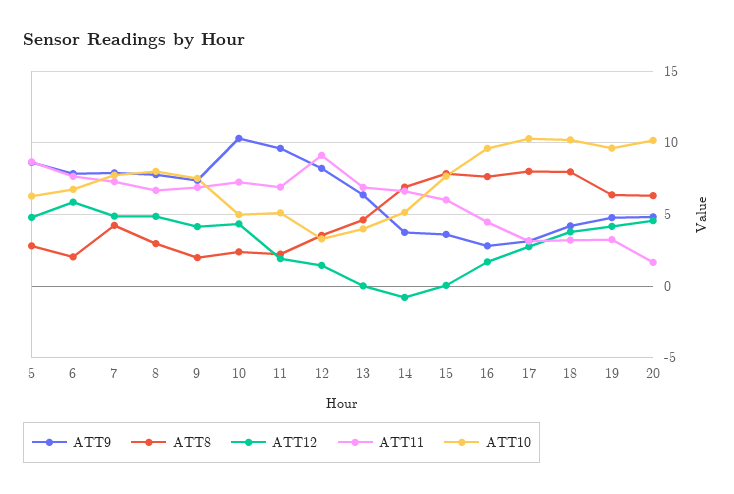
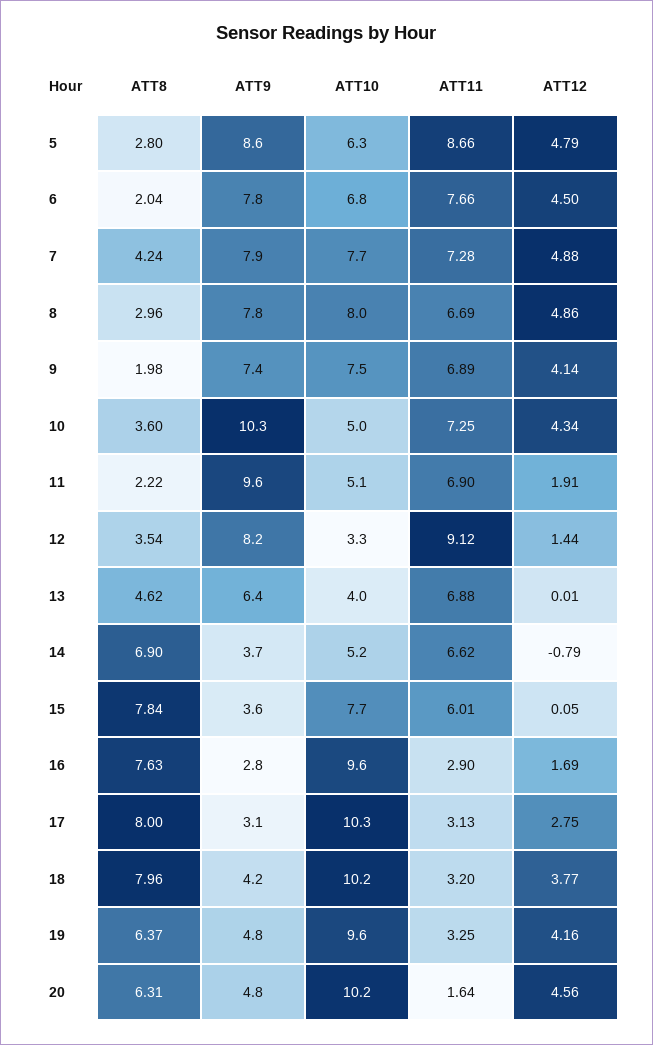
  {
    "ATT9": {
      "5": 8.6,
      "6": 7.8,
      "7": 7.9,
      "8": 7.8,
      "9": 7.4,
      "10": 10.3,
      "11": 9.6,
      "12": 8.2,
      "13": 6.4,
      "14": 3.7,
      "15": 3.6,
      "16": 2.8,
      "17": 3.1,
      "18": 4.2,
      "19": 4.8,
      "20": 4.8
    },
    "ATT8": {
      "5": 2.8,
      "6": 2.04,
      "7": 4.24,
      "8": 2.96,
      "9": 1.98,
-     "10": 2.5,
+     "10": 3.6,
      "11": 2.22,
      "12": 3.54,
      "13": 4.62,
      "14": 6.9,
      "15": 7.84,
      "16": 7.63,
      "17": 8,
      "18": 7.96,
      "19": 6.37,
      "20": 6.31
    },
    "ATT12": {
      "5": 4.79,
-     "6": 6,
+     "6": 4.5,
      "7": 4.88,
      "8": 4.86,
      "9": 4.14,
      "10": 4.34,
      "11": 1.91,
      "12": 1.44,
      "13": 0.01,
      "14": -0.79,
      "15": 0.05,
      "16": 1.69,
      "17": 2.75,
      "18": 3.77,
      "19": 4.16,
      "20": 4.56
    },
    "ATT11": {
      "5": 8.66,
      "6": 7.66,
      "7": 7.28,
      "8": 6.69,
      "9": 6.89,
      "10": 7.25,
      "11": 6.9,
      "12": 9.12,
      "13": 6.88,
      "14": 6.62,
      "15": 6.01,
-     "16": 4.5,
+     "16": 2.9,
      "17": 3.13,
      "18": 3.2,
      "19": 3.25,
      "20": 1.64
    },
    "ATT10": {
      "5": 6.3,
      "6": 6.8,
      "7": 7.7,
      "8": 8,
      "9": 7.5,
      "10": 5,
      "11": 5.1,
      "12": 3.3,
      "13": 4,
      "14": 5.2,
      "15": 7.7,
      "16": 9.6,
      "17": 10.3,
      "18": 10.2,
      "19": 9.6,
      "20": 10.2
    }
  }

